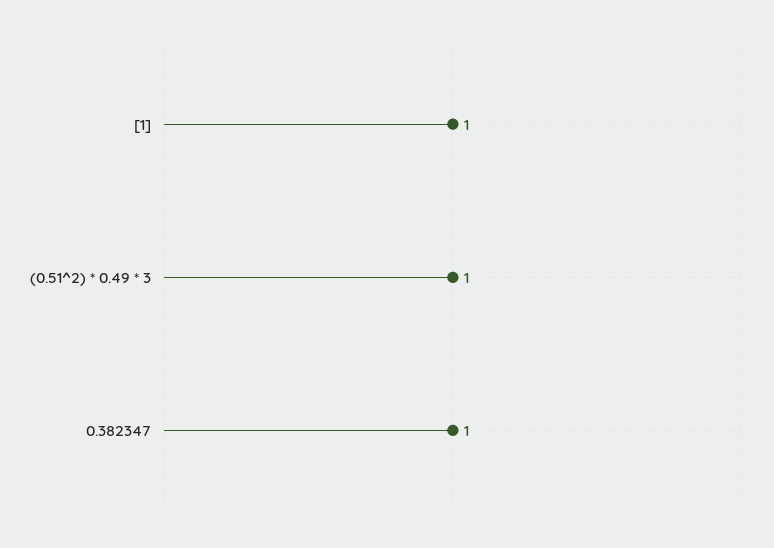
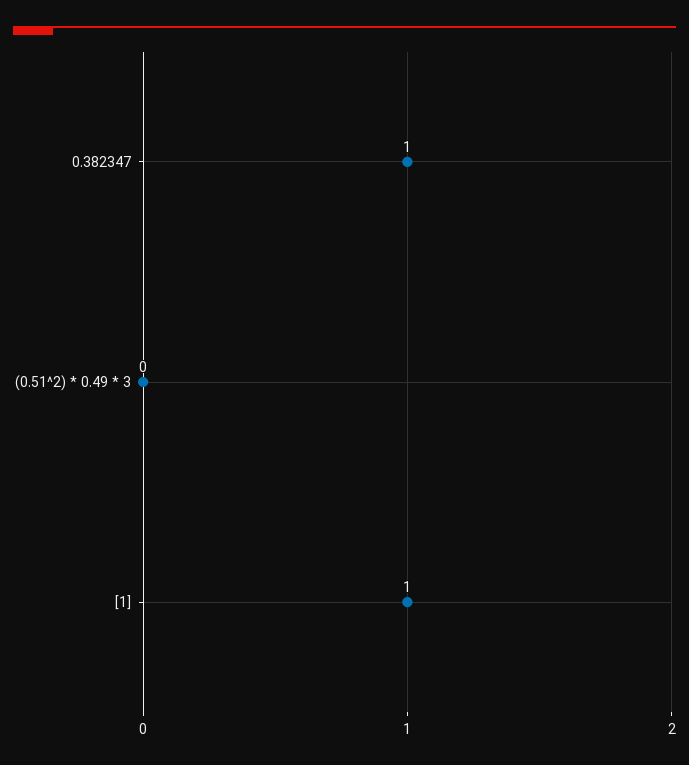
  {
    "[1]": 1,
-   "(0.51^2) * 0.49 * 3": 1,
+   "(0.51^2) * 0.49 * 3": 0,
    "0.382347": 1
  }

